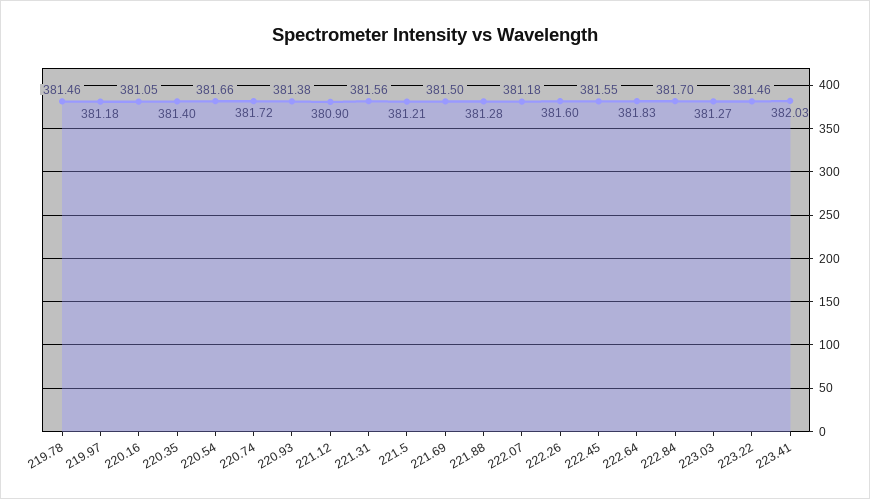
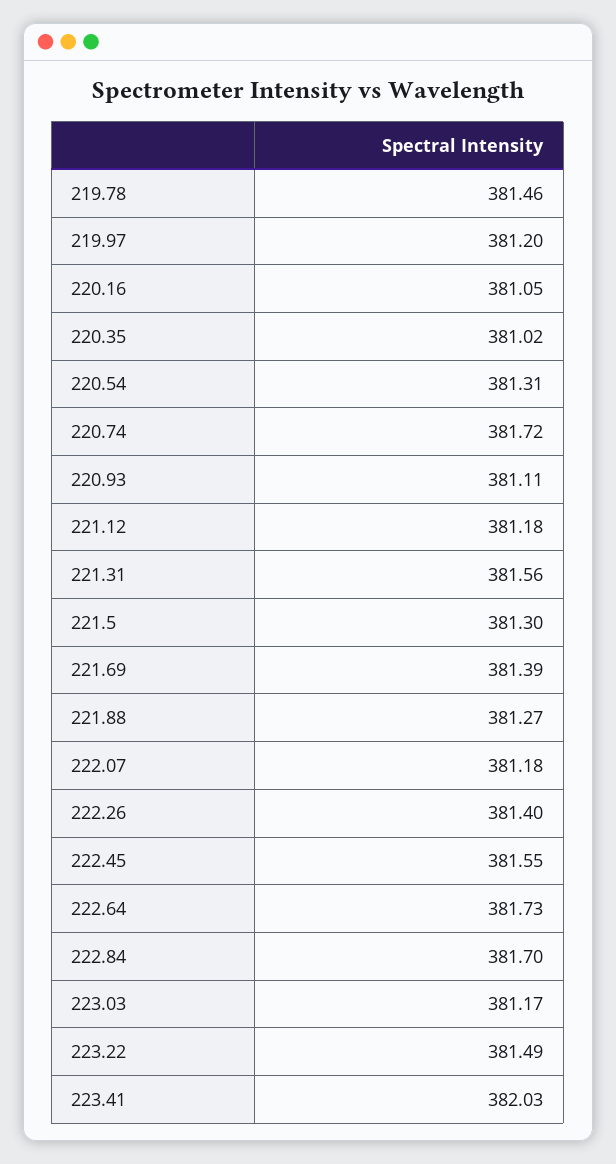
  {
    "219.78": 381.46,
-   "219.97": 381.18,
+   "219.97": 381.2,
    "220.16": 381.05,
-   "220.35": 381.4,
+   "220.35": 381.02,
-   "220.54": 381.66,
+   "220.54": 381.31,
    "220.74": 381.72,
-   "220.93": 381.38,
+   "220.93": 381.11,
-   "221.12": 380.9,
+   "221.12": 381.18,
    "221.31": 381.56,
-   "221.5": 381.21,
+   "221.5": 381.3,
-   "221.69": 381.5,
+   "221.69": 381.39,
-   "221.88": 381.28,
+   "221.88": 381.27,
    "222.07": 381.18,
-   "222.26": 381.6,
+   "222.26": 381.4,
    "222.45": 381.55,
-   "222.64": 381.83,
+   "222.64": 381.73,
    "222.84": 381.7,
-   "223.03": 381.27,
+   "223.03": 381.17,
-   "223.22": 381.46,
+   "223.22": 381.49,
    "223.41": 382.03
  }

